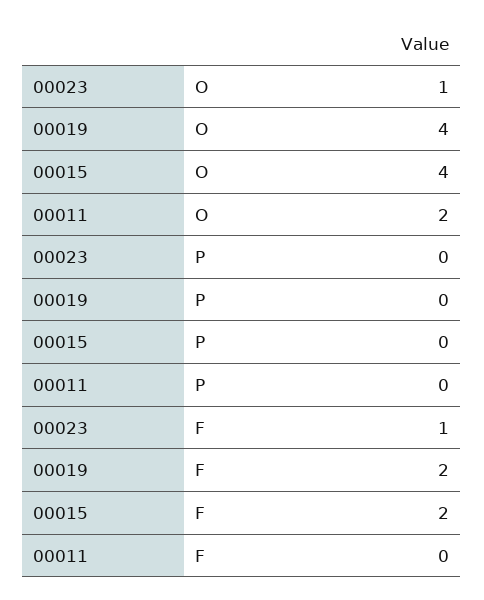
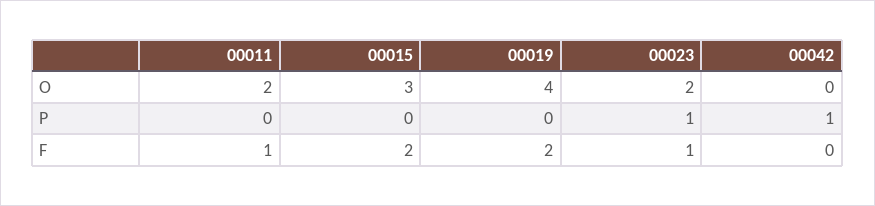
  {
    "00023": {
-     "O": 1,
+     "O": 2,
-     "P": 0,
+     "P": 1,
      "F": 1
    },
    "00019": {
      "O": 4,
      "P": 0,
      "F": 2
    },
    "00015": {
-     "O": 4,
+     "O": 3,
      "P": 0,
      "F": 2
    },
    "00011": {
      "O": 2,
      "P": 0,
-     "F": 0
+     "F": 1
-   }
+   },
+   "00042": {
+     "O": 0,
+     "P": 1,
+     "F": 0
+   }
  }

